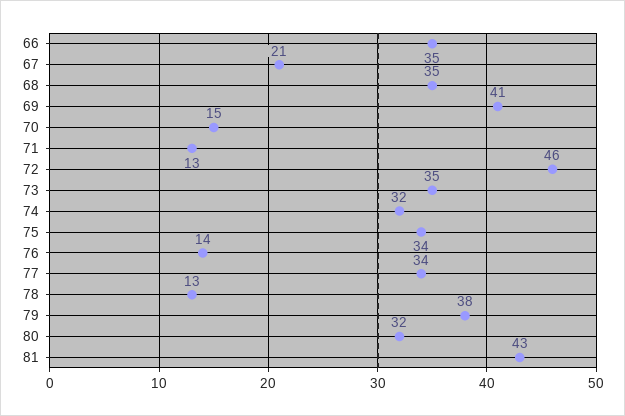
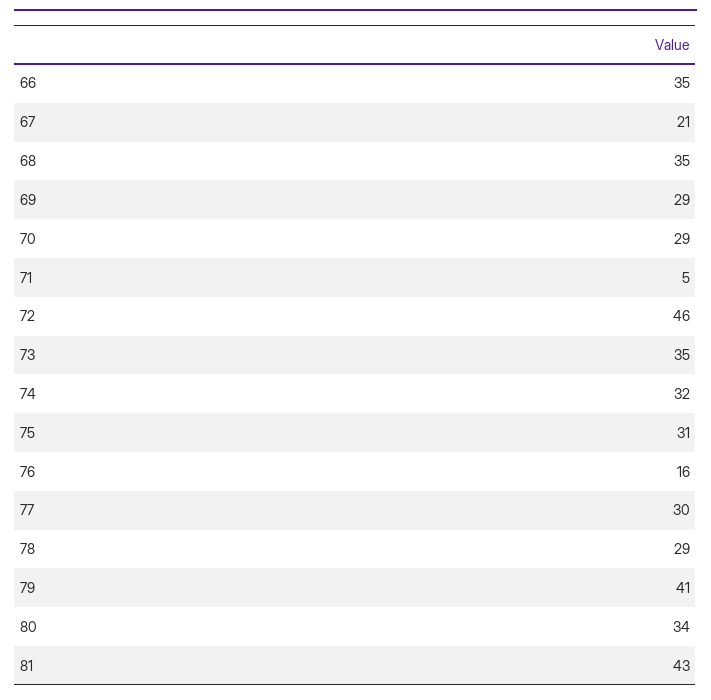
  {
    "66": 35,
    "67": 21,
    "68": 35,
-   "69": 41,
+   "69": 29,
-   "70": 15,
+   "70": 29,
-   "71": 13,
+   "71": 5,
    "72": 46,
    "73": 35,
    "74": 32,
-   "75": 34,
+   "75": 31,
-   "76": 14,
+   "76": 16,
-   "77": 34,
+   "77": 30,
-   "78": 13,
+   "78": 29,
-   "79": 38,
+   "79": 41,
-   "80": 32,
+   "80": 34,
    "81": 43
  }

